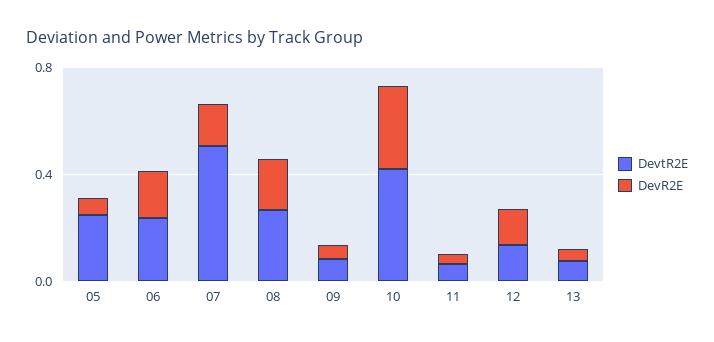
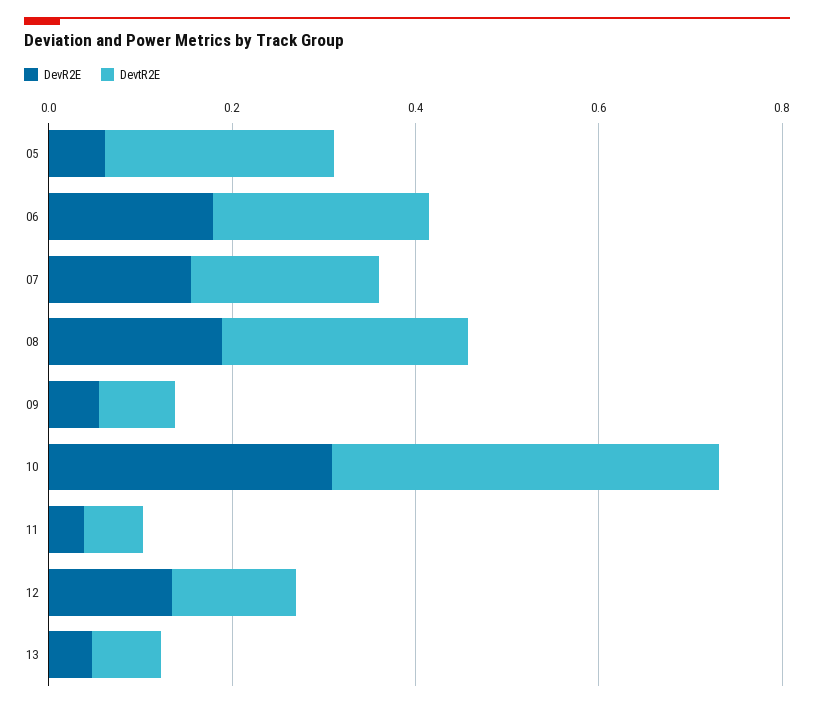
  {
    "DevtR2E": {
      "05": 0.25,
      "06": 0.25,
-     "07": 0.5,
+     "07": 0.2,
      "08": 0.25,
      "09": 0.1,
      "10": 0.4,
      "11": 0.05,
      "12": 0.15,
      "13": 0.1
    },
    "DevR2E": {
      "05": 0.05,
      "06": 0.2,
      "07": 0.15,
      "08": 0.2,
      "09": 0.05,
      "10": 0.3,
      "11": 0.05,
      "12": 0.15,
      "13": 0.05
    }
  }

